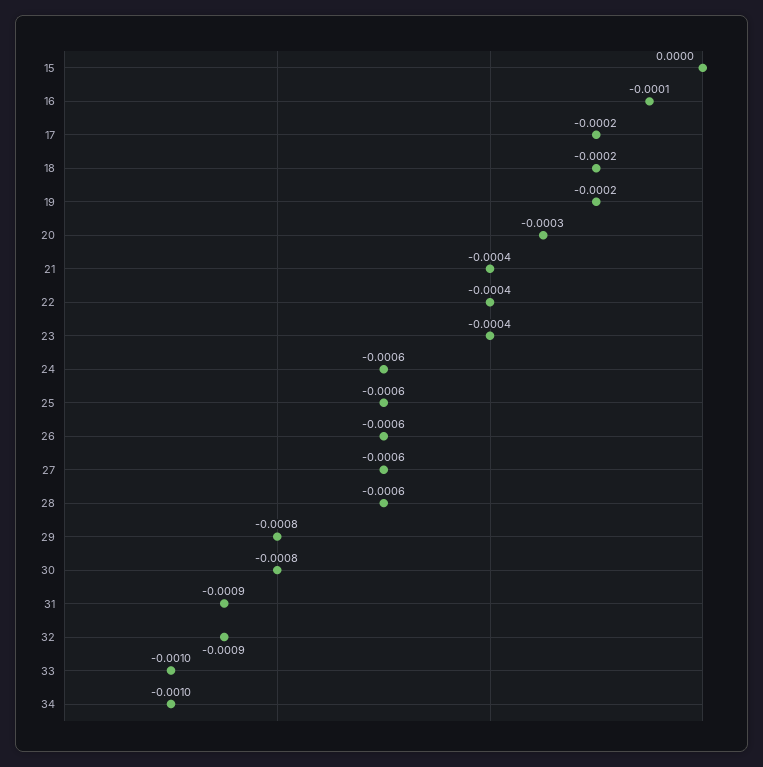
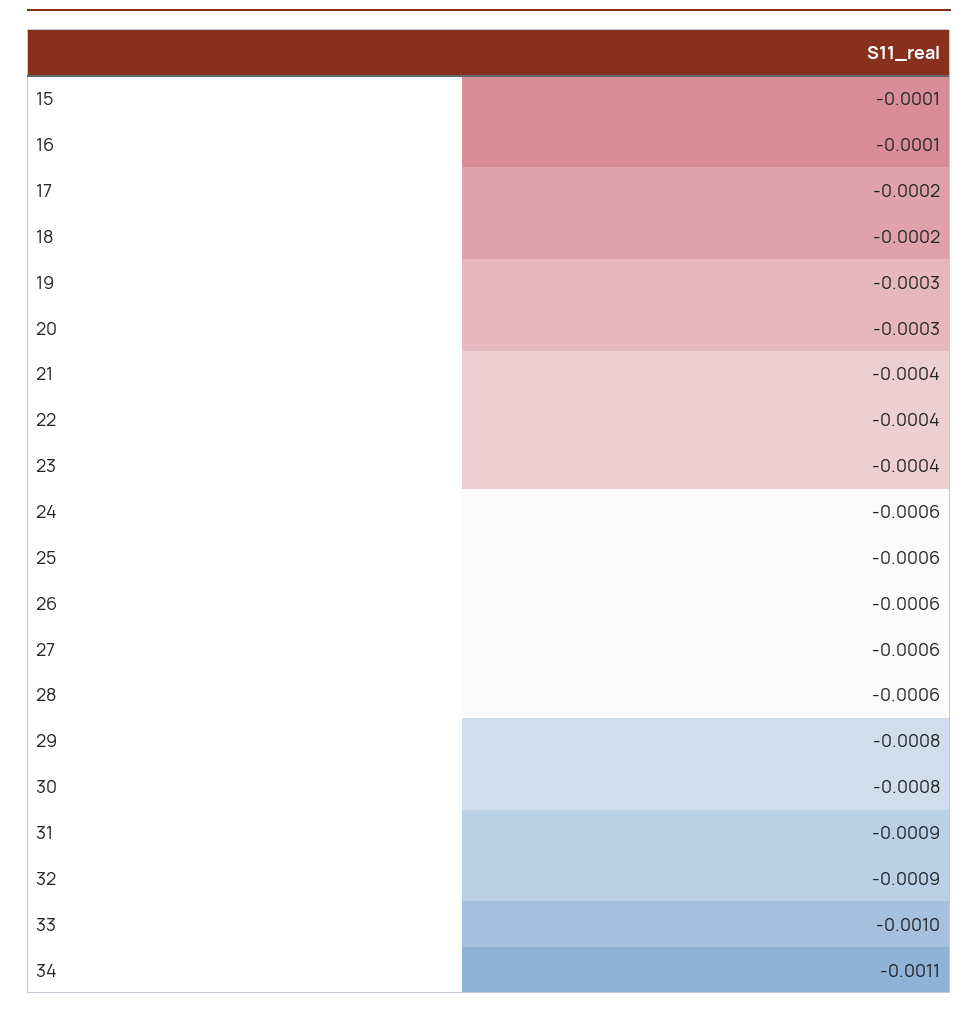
  {
-   "15": 0,
+   "15": -0.0001,
    "16": -0.0001,
    "17": -0.0002,
    "18": -0.0002,
-   "19": -0.0002,
+   "19": -0.0003,
    "20": -0.0003,
    "21": -0.0004,
    "22": -0.0004,
    "23": -0.0004,
    "24": -0.0006,
    "25": -0.0006,
    "26": -0.0006,
    "27": -0.0006,
    "28": -0.0006,
    "29": -0.0008,
    "30": -0.0008,
    "31": -0.0009,
    "32": -0.0009,
    "33": -0.001,
-   "34": -0.001
+   "34": -0.0011
  }

